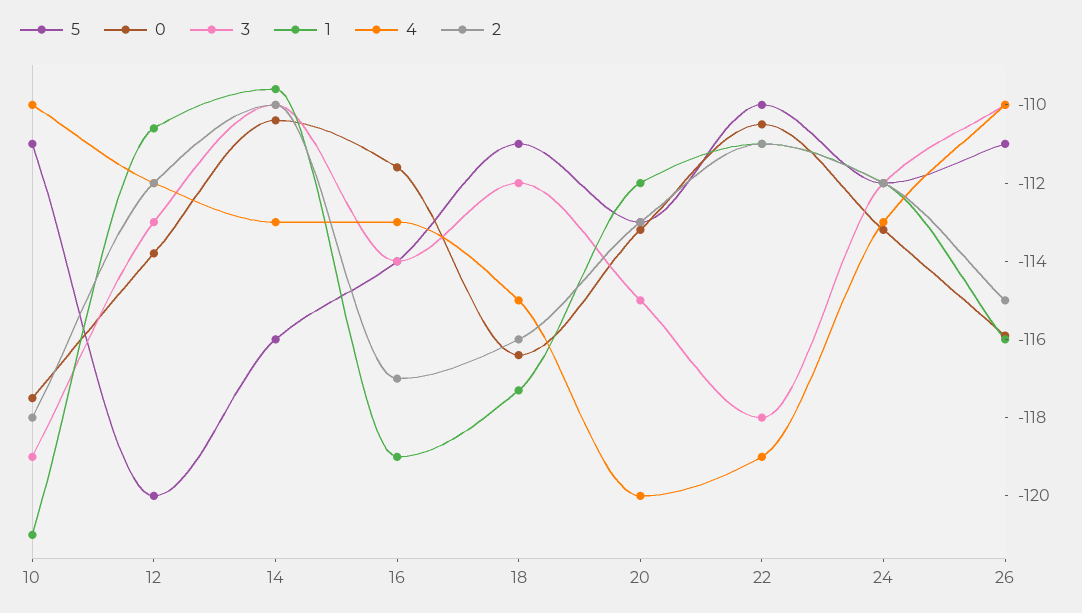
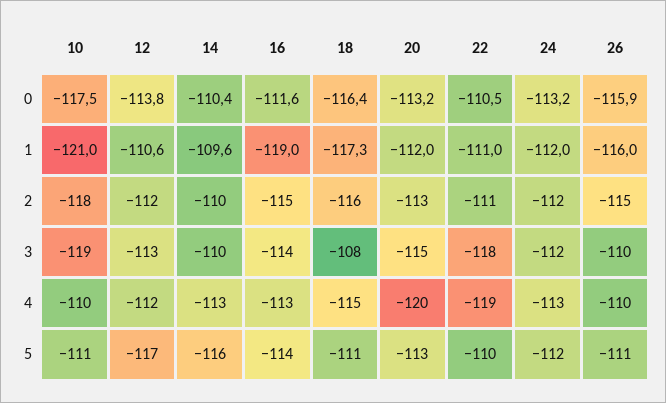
  {
    "5": {
      "10": -111,
-     "12": -120,
+     "12": -117,
      "14": -116,
      "16": -114,
      "18": -111,
      "20": -113,
      "22": -110,
      "24": -112,
      "26": -111
    },
    "0": {
      "10": -117.5,
      "12": -113.8,
      "14": -110.4,
      "16": -111.6,
      "18": -116.4,
      "20": -113.2,
      "22": -110.5,
      "24": -113.2,
      "26": -115.9
    },
    "3": {
      "10": -119,
      "12": -113,
      "14": -110,
      "16": -114,
-     "18": -112,
+     "18": -108,
      "20": -115,
      "22": -118,
      "24": -112,
      "26": -110
    },
    "1": {
      "10": -121,
      "12": -110.6,
      "14": -109.6,
      "16": -119,
      "18": -117.3,
      "20": -112,
      "22": -111,
      "24": -112,
      "26": -116
    },
    "4": {
      "10": -110,
      "12": -112,
      "14": -113,
      "16": -113,
      "18": -115,
      "20": -120,
      "22": -119,
      "24": -113,
      "26": -110
    },
    "2": {
      "10": -118,
      "12": -112,
      "14": -110,
-     "16": -117,
+     "16": -115,
      "18": -116,
      "20": -113,
      "22": -111,
      "24": -112,
      "26": -115
    }
  }

